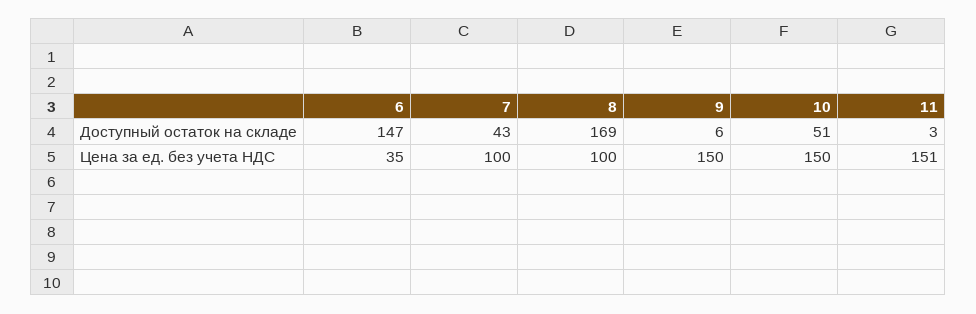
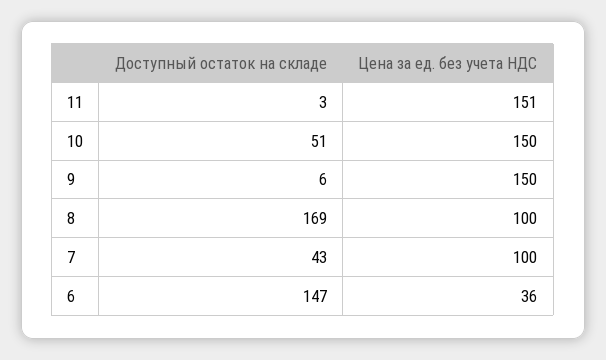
  {
    "6": {
      "Доступный остаток на складе": 147,
-     "Цена за ед. без учета НДС": 35
+     "Цена за ед. без учета НДС": 36
    },
    "7": {
      "Доступный остаток на складе": 43,
      "Цена за ед. без учета НДС": 100
    },
    "8": {
      "Доступный остаток на складе": 169,
      "Цена за ед. без учета НДС": 100
    },
    "9": {
      "Доступный остаток на складе": 6,
      "Цена за ед. без учета НДС": 150
    },
    "10": {
      "Доступный остаток на складе": 51,
      "Цена за ед. без учета НДС": 150
    },
    "11": {
      "Доступный остаток на складе": 3,
      "Цена за ед. без учета НДС": 151
    }
  }

